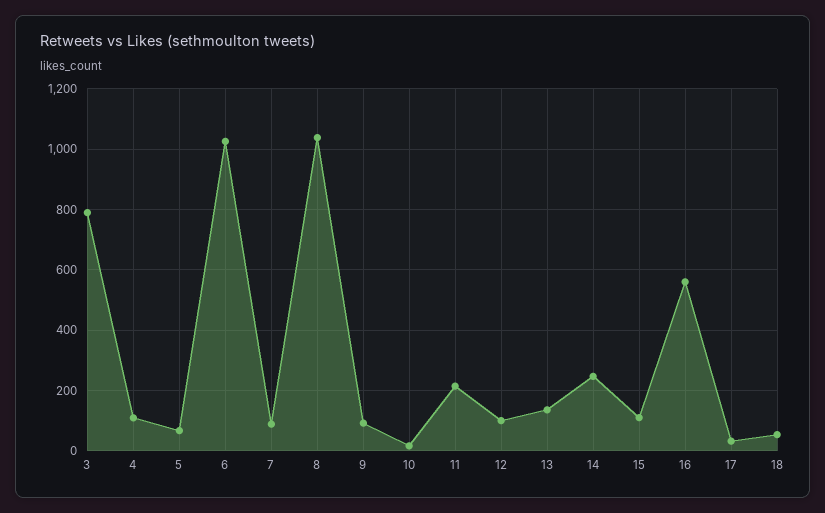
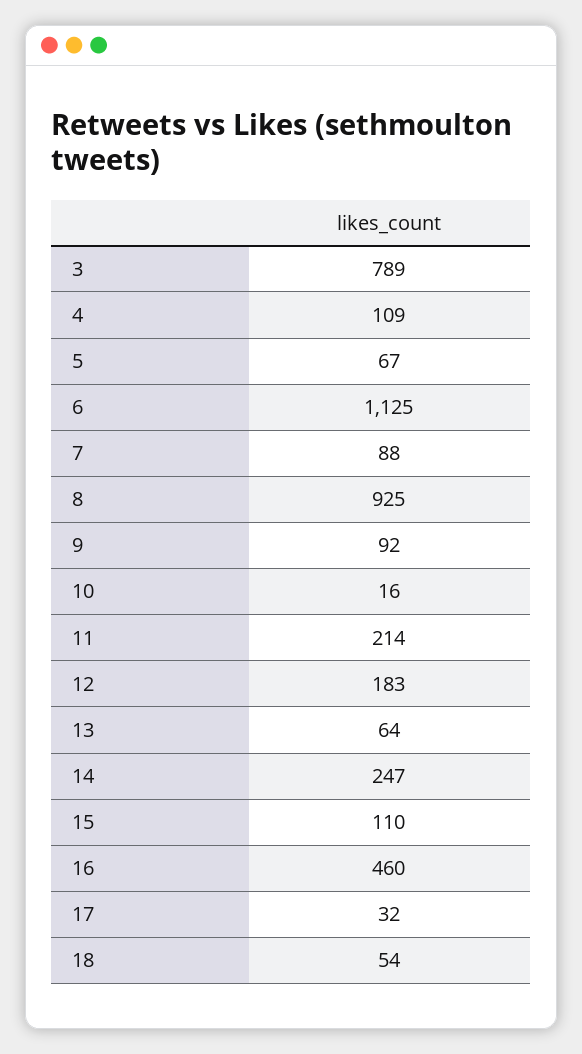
  {
    "3": 789,
    "4": 109,
    "5": 67,
-   "6": 1020,
+   "6": 1125,
    "7": 88,
-   "8": 1040,
+   "8": 925,
    "9": 92,
    "10": 16,
    "11": 214,
-   "12": 100,
+   "12": 183,
-   "13": 140,
+   "13": 64,
    "14": 247,
    "15": 110,
-   "16": 560,
+   "16": 460,
    "17": 32,
    "18": 54
  }

